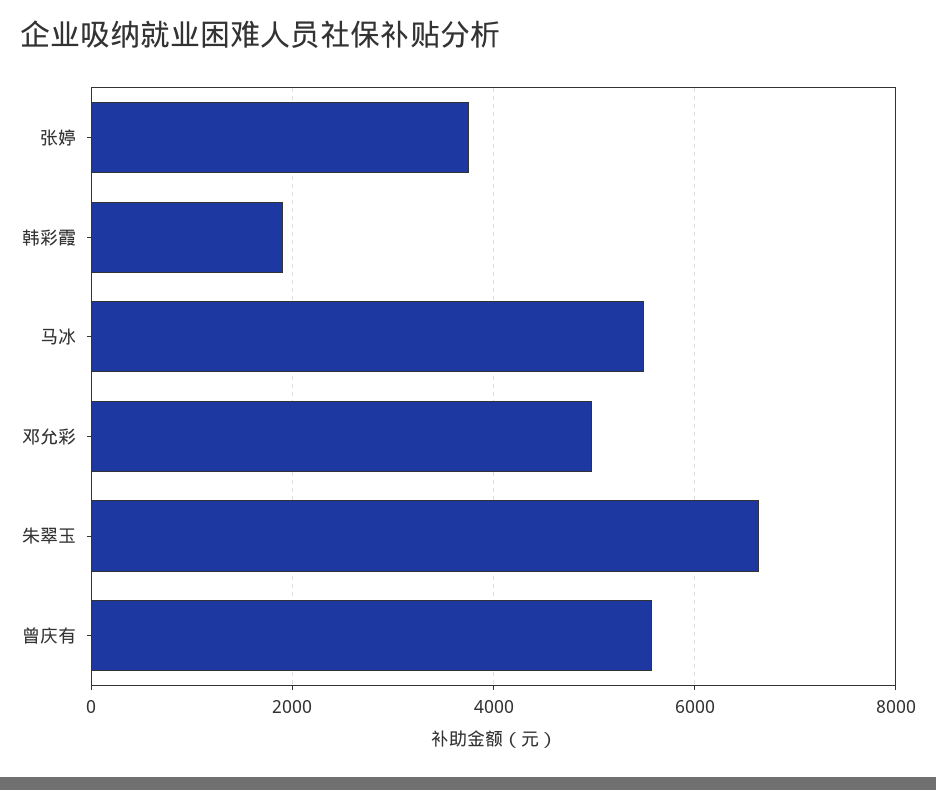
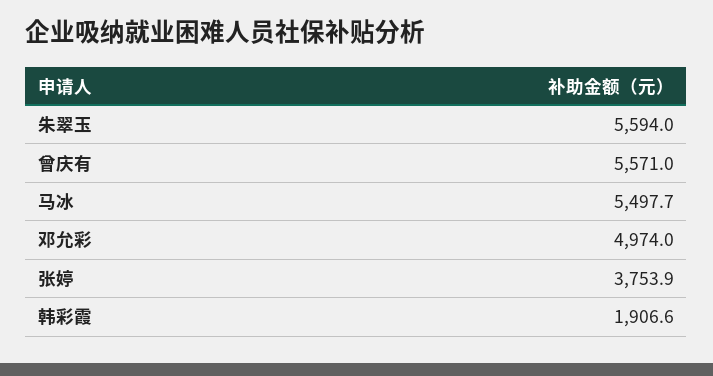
  {
    "张婷": 3753.9,
    "韩彩霞": 1906.6,
    "马冰": 5497.7,
    "邓允彩": 4974,
-   "朱翠玉": 6600,
+   "朱翠玉": 5594,
    "曾庆有": 5571
  }

